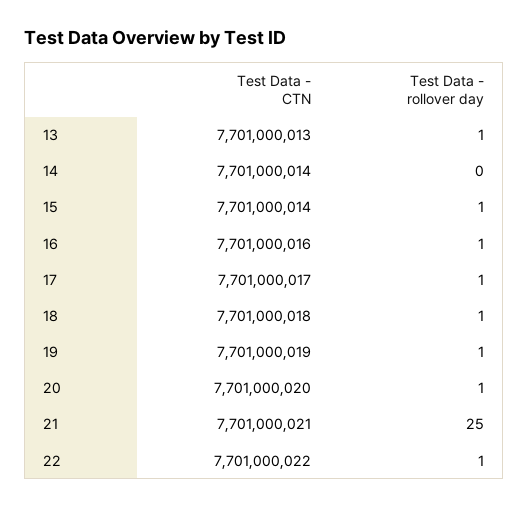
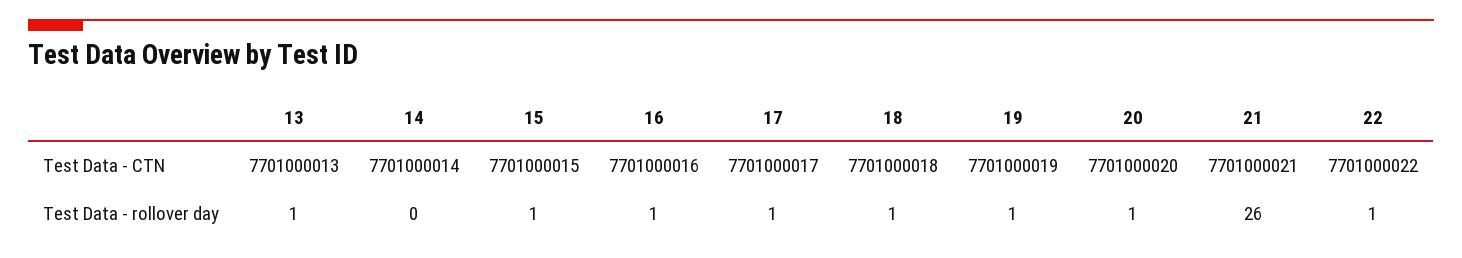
  {
    "Test Data - CTN": {
      "13": 7701000013,
      "14": 7701000014,
-     "15": 7701000014,
+     "15": 7701000015,
      "16": 7701000016,
      "17": 7701000017,
      "18": 7701000018,
      "19": 7701000019,
      "20": 7701000020,
      "21": 7701000021,
      "22": 7701000022
    },
    "Test Data - rollover day": {
      "13": 1,
      "14": 0,
      "15": 1,
      "16": 1,
      "17": 1,
      "18": 1,
      "19": 1,
      "20": 1,
-     "21": 25,
+     "21": 26,
      "22": 1
    }
  }

